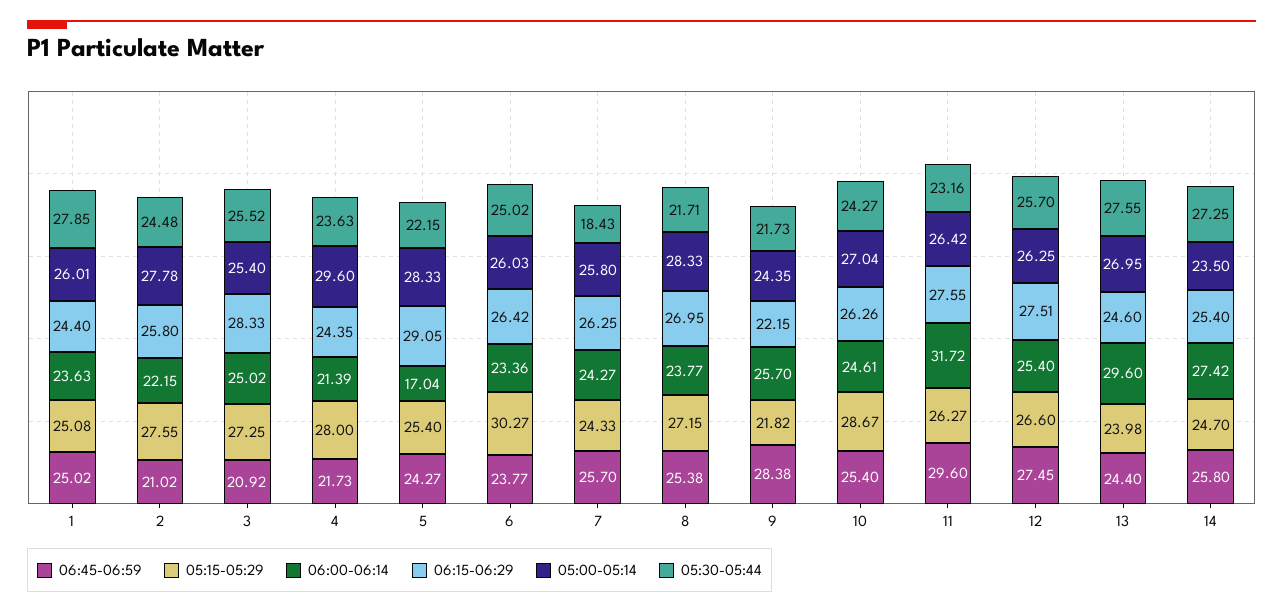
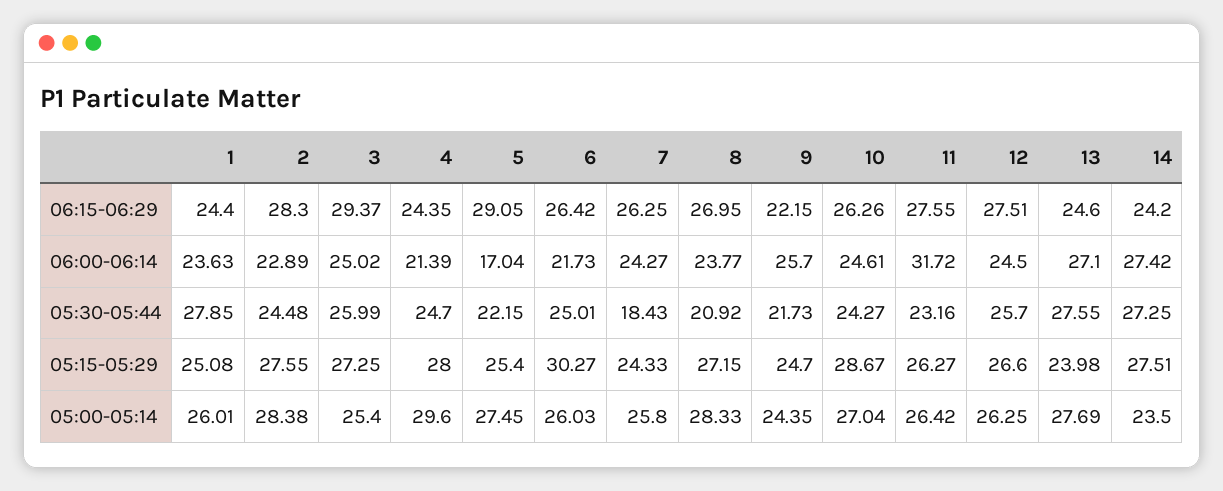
  {
-   "06:45-06:59": {
-     "1": 25.02,
-     "2": 21.02,
-     "3": 20.92,
-     "4": 21.73,
-     "5": 24.27,
-     "6": 23.77,
-     "7": 25.7,
-     "8": 25.38,
-     "9": 28.38,
-     "10": 25.4,
-     "11": 29.6,
-     "12": 27.45,
-     "13": 24.4,
-     "14": 25.8
-   },
    "05:15-05:29": {
      "1": 25.08,
      "2": 27.55,
      "3": 27.25,
      "4": 28,
      "5": 25.4,
      "6": 30.27,
      "7": 24.33,
      "8": 27.15,
-     "9": 21.82,
+     "9": 24.7,
      "10": 28.67,
      "11": 26.27,
      "12": 26.6,
      "13": 23.98,
-     "14": 24.7
+     "14": 27.51
    },
    "06:00-06:14": {
      "1": 23.63,
-     "2": 22.15,
+     "2": 22.89,
      "3": 25.02,
      "4": 21.39,
      "5": 17.04,
-     "6": 23.36,
+     "6": 21.73,
      "7": 24.27,
      "8": 23.77,
      "9": 25.7,
      "10": 24.61,
      "11": 31.72,
-     "12": 25.4,
+     "12": 24.5,
-     "13": 29.6,
+     "13": 27.1,
      "14": 27.42
    },
    "06:15-06:29": {
      "1": 24.4,
-     "2": 25.8,
+     "2": 28.3,
-     "3": 28.33,
+     "3": 29.37,
      "4": 24.35,
      "5": 29.05,
      "6": 26.42,
      "7": 26.25,
      "8": 26.95,
      "9": 22.15,
      "10": 26.26,
      "11": 27.55,
      "12": 27.51,
      "13": 24.6,
-     "14": 25.4
+     "14": 24.2
    },
    "05:00-05:14": {
      "1": 26.01,
-     "2": 27.78,
+     "2": 28.38,
      "3": 25.4,
      "4": 29.6,
-     "5": 28.33,
+     "5": 27.45,
      "6": 26.03,
      "7": 25.8,
      "8": 28.33,
      "9": 24.35,
      "10": 27.04,
      "11": 26.42,
      "12": 26.25,
-     "13": 26.95,
+     "13": 27.69,
      "14": 23.5
    },
    "05:30-05:44": {
      "1": 27.85,
      "2": 24.48,
-     "3": 25.52,
+     "3": 25.99,
-     "4": 23.63,
+     "4": 24.7,
      "5": 22.15,
-     "6": 25.02,
+     "6": 25.01,
      "7": 18.43,
-     "8": 21.71,
+     "8": 20.92,
      "9": 21.73,
      "10": 24.27,
      "11": 23.16,
      "12": 25.7,
      "13": 27.55,
      "14": 27.25
    }
  }

